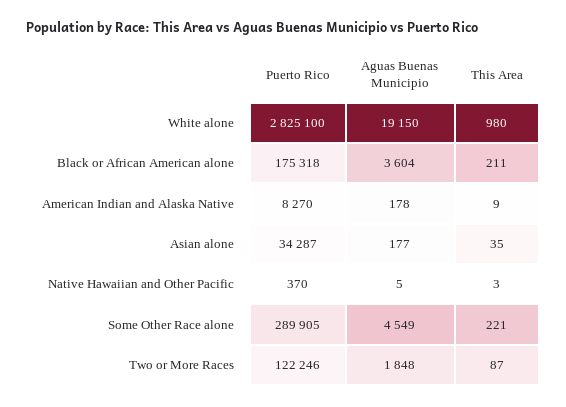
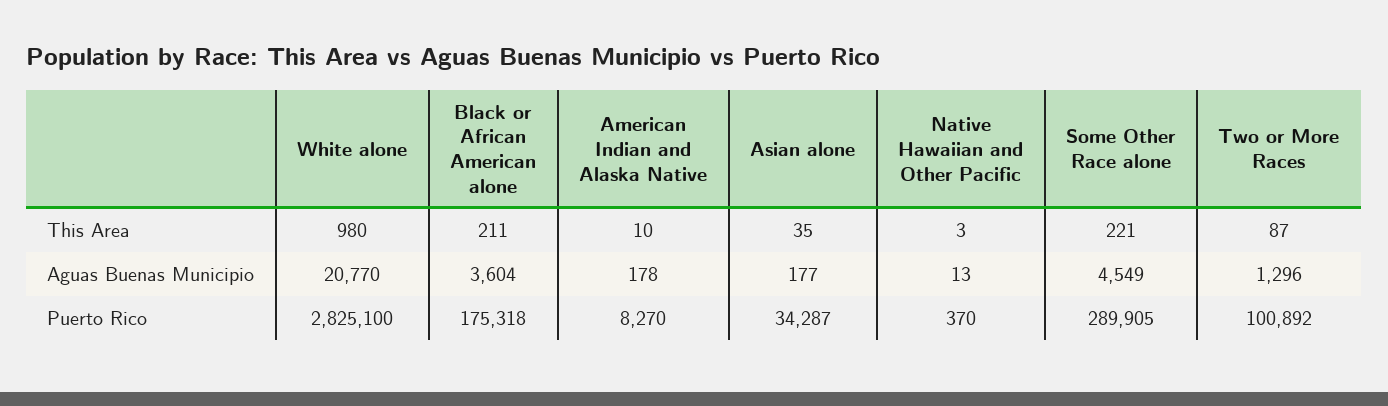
  {
    "Puerto Rico": {
      "White alone": 2825100,
      "Black or African American alone": 175318,
      "American Indian and Alaska Native": 8270,
      "Asian alone": 34287,
      "Native Hawaiian and Other Pacific": 370,
      "Some Other Race alone": 289905,
-     "Two or More Races": 122246
+     "Two or More Races": 100892
    },
    "Aguas Buenas Municipio": {
-     "White alone": 19150,
+     "White alone": 20770,
      "Black or African American alone": 3604,
      "American Indian and Alaska Native": 178,
      "Asian alone": 177,
-     "Native Hawaiian and Other Pacific": 5,
+     "Native Hawaiian and Other Pacific": 13,
      "Some Other Race alone": 4549,
-     "Two or More Races": 1848
+     "Two or More Races": 1296
    },
    "This Area": {
      "White alone": 980,
      "Black or African American alone": 211,
-     "American Indian and Alaska Native": 9,
+     "American Indian and Alaska Native": 10,
      "Asian alone": 35,
      "Native Hawaiian and Other Pacific": 3,
      "Some Other Race alone": 221,
      "Two or More Races": 87
    }
  }

